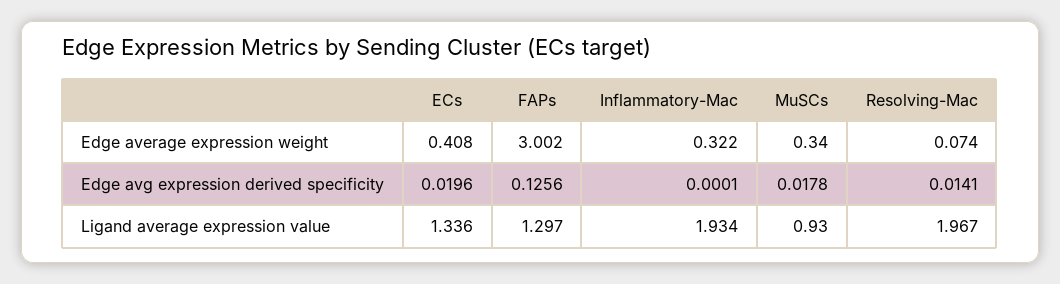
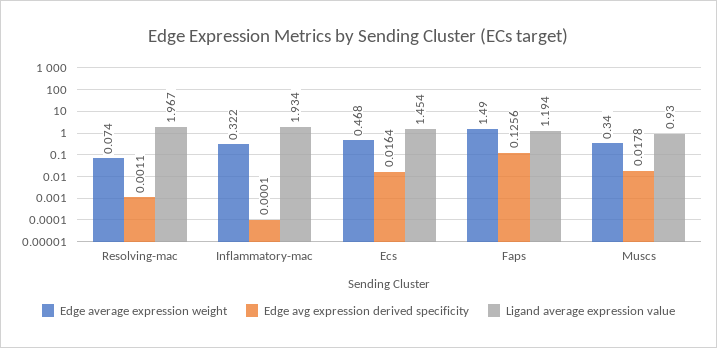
  {
    "Edge average expression weight": {
-     "ECs": 0.408,
+     "ECs": 0.468,
-     "FAPs": 3.002,
+     "FAPs": 1.49,
      "Inflammatory-Mac": 0.322,
      "MuSCs": 0.34,
      "Resolving-Mac": 0.074
    },
    "Edge avg expression derived specificity": {
-     "ECs": 0.0196,
+     "ECs": 0.0164,
      "FAPs": 0.1256,
      "Inflammatory-Mac": 0.0001,
      "MuSCs": 0.0178,
-     "Resolving-Mac": 0.0141
+     "Resolving-Mac": 0.0011
    },
    "Ligand average expression value": {
-     "ECs": 1.336,
+     "ECs": 1.454,
-     "FAPs": 1.297,
+     "FAPs": 1.194,
      "Inflammatory-Mac": 1.934,
      "MuSCs": 0.93,
      "Resolving-Mac": 1.967
    }
  }

